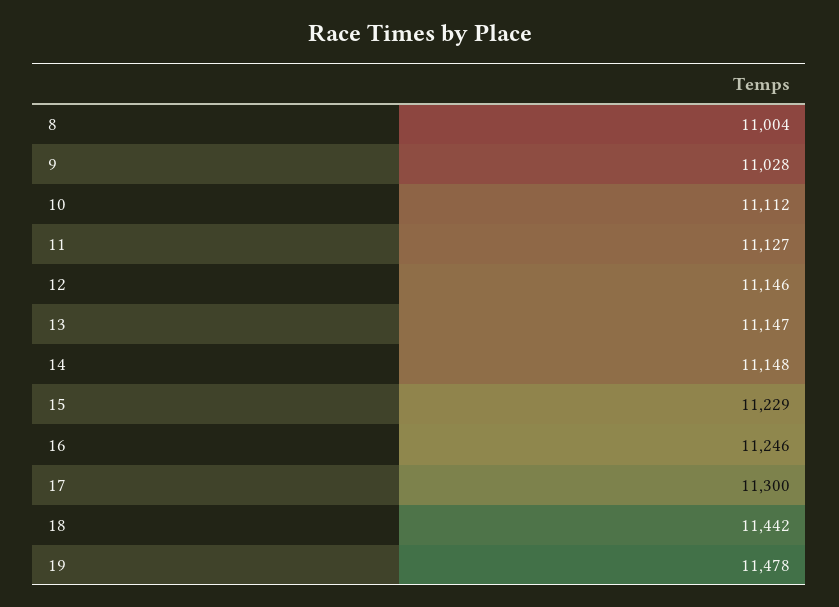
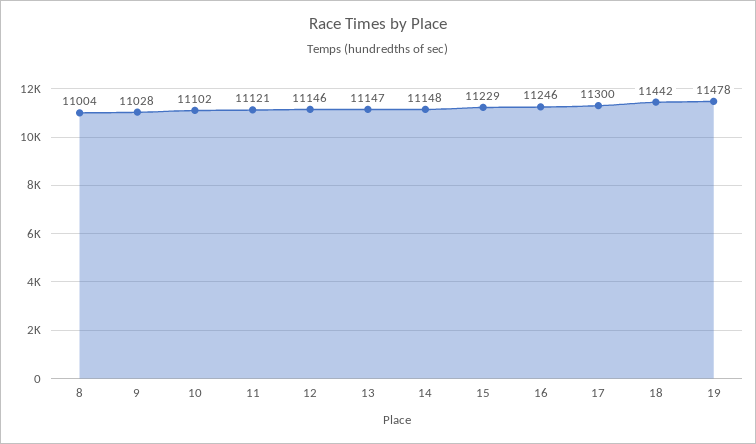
  {
    "8": 11004,
    "9": 11028,
-   "10": 11112,
+   "10": 11102,
-   "11": 11127,
+   "11": 11121,
    "12": 11146,
    "13": 11147,
    "14": 11148,
    "15": 11229,
    "16": 11246,
    "17": 11300,
    "18": 11442,
    "19": 11478
  }

